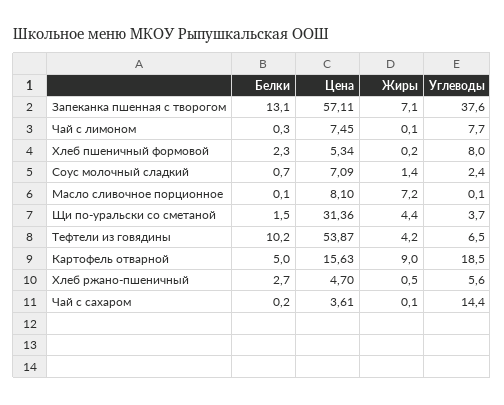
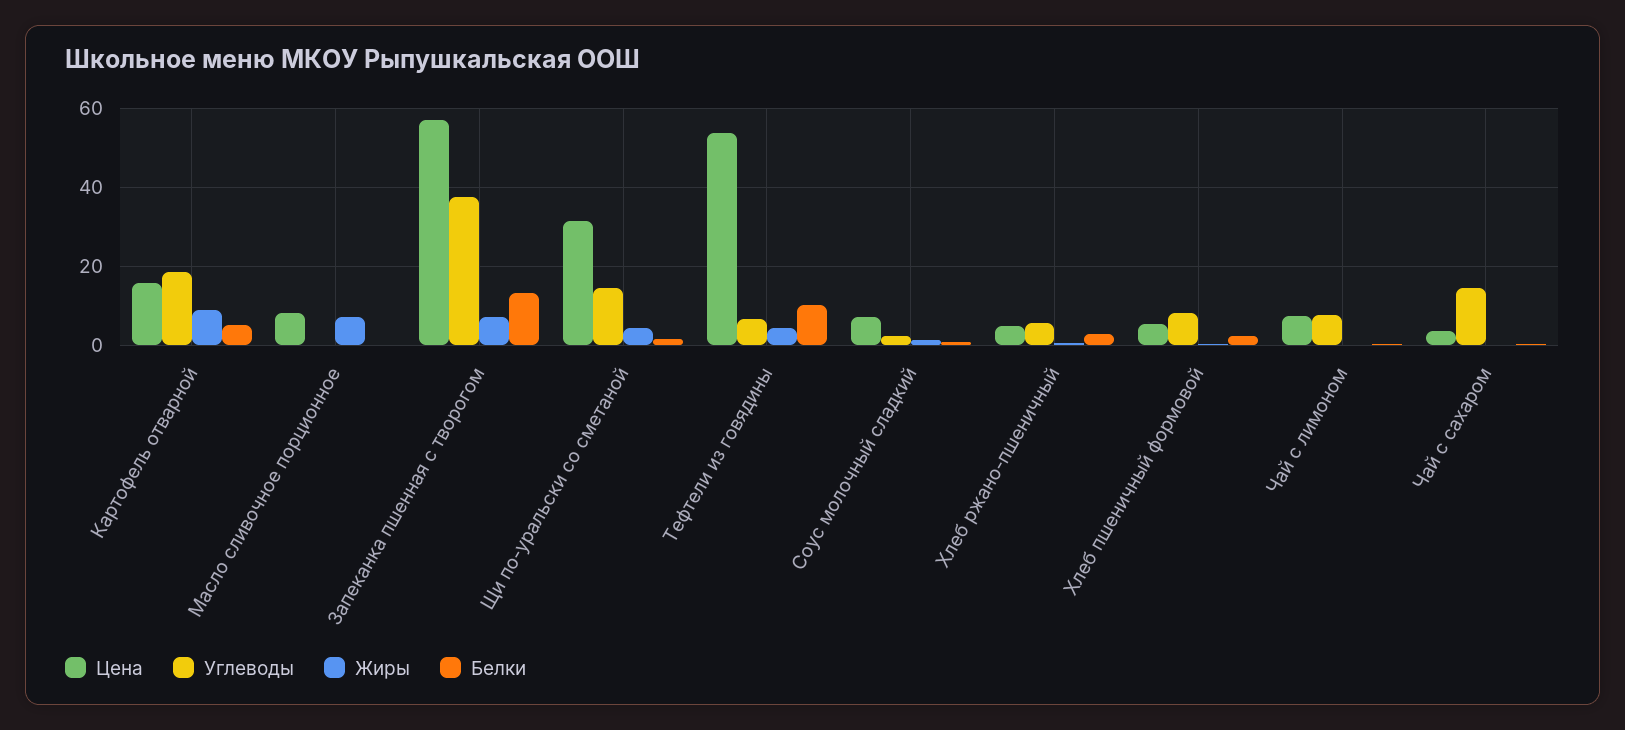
  {
    "Белки": {
      "Запеканка пшенная с творогом": 13.1,
      "Чай с лимоном": 0.3,
      "Хлеб пшеничный формовой": 2.3,
      "Соус молочный сладкий": 0.7,
      "Масло сливочное порционное": 0.1,
      "Щи по-уральски со сметаной": 1.5,
      "Тефтели из говядины": 10.2,
      "Картофель отварной": 5,
      "Хлеб ржано-пшеничный": 2.7,
      "Чай с сахаром": 0.2
    },
    "Цена": {
      "Запеканка пшенная с творогом": 57.11,
      "Чай с лимоном": 7.45,
      "Хлеб пшеничный формовой": 5.34,
      "Соус молочный сладкий": 7.09,
      "Масло сливочное порционное": 8.1,
      "Щи по-уральски со сметаной": 31.36,
      "Тефтели из говядины": 53.87,
      "Картофель отварной": 15.63,
      "Хлеб ржано-пшеничный": 4.7,
      "Чай с сахаром": 3.61
    },
    "Жиры": {
      "Запеканка пшенная с творогом": 7.1,
      "Чай с лимоном": 0.1,
      "Хлеб пшеничный формовой": 0.2,
      "Соус молочный сладкий": 1.4,
      "Масло сливочное порционное": 7.2,
      "Щи по-уральски со сметаной": 4.4,
      "Тефтели из говядины": 4.2,
      "Картофель отварной": 9,
      "Хлеб ржано-пшеничный": 0.5,
      "Чай с сахаром": 0.1
    },
    "Углеводы": {
      "Запеканка пшенная с творогом": 37.6,
      "Чай с лимоном": 7.7,
      "Хлеб пшеничный формовой": 8,
      "Соус молочный сладкий": 2.4,
      "Масло сливочное порционное": 0.1,
-     "Щи по-уральски со сметаной": 3.7,
+     "Щи по-уральски со сметаной": 14,
      "Тефтели из говядины": 6.5,
      "Картофель отварной": 18.5,
      "Хлеб ржано-пшеничный": 5.6,
      "Чай с сахаром": 14.4
    }
  }

